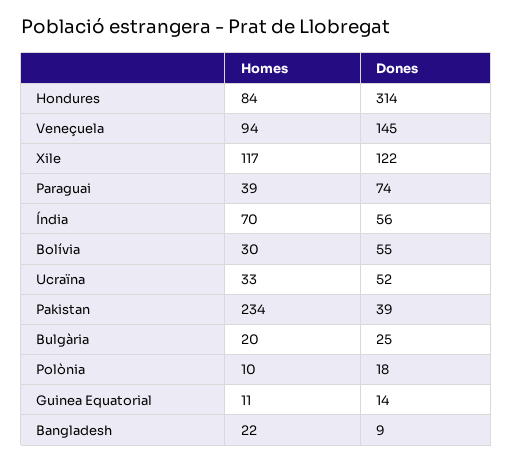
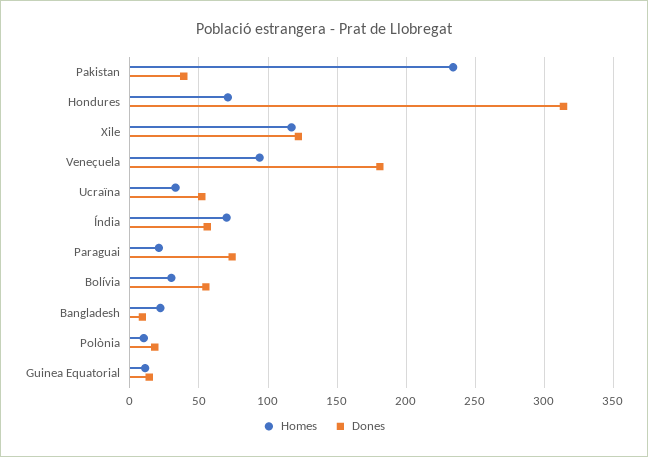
  {
    "Homes": {
-     "Hondures": 84,
+     "Hondures": 70,
      "Veneçuela": 94,
      "Xile": 117,
-     "Paraguai": 39,
+     "Paraguai": 20,
      "Índia": 70,
      "Bolívia": 30,
      "Ucraïna": 33,
      "Pakistan": 234,
-     "Bulgària": 20,
      "Polònia": 10,
      "Guinea Equatorial": 11,
      "Bangladesh": 22
    },
    "Dones": {
      "Hondures": 314,
-     "Veneçuela": 145,
+     "Veneçuela": 180,
      "Xile": 122,
      "Paraguai": 74,
      "Índia": 56,
      "Bolívia": 55,
      "Ucraïna": 52,
      "Pakistan": 39,
-     "Bulgària": 25,
      "Polònia": 18,
      "Guinea Equatorial": 14,
      "Bangladesh": 9
    }
  }

